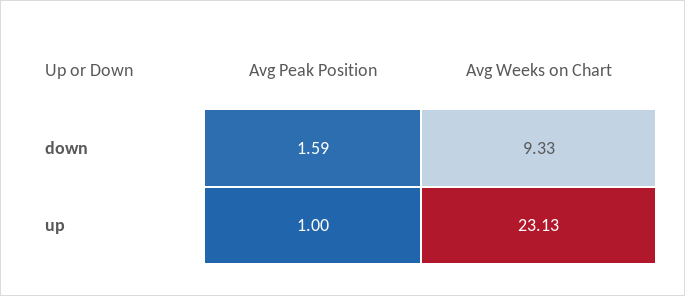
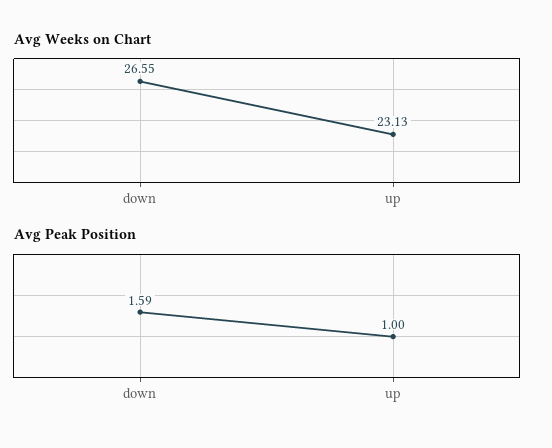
  {
    "Avg Peak Position": {
      "down": 1.59,
      "up": 1
    },
    "Avg Weeks on Chart": {
-     "down": 9.33,
+     "down": 26.55,
      "up": 23.13
    }
  }

